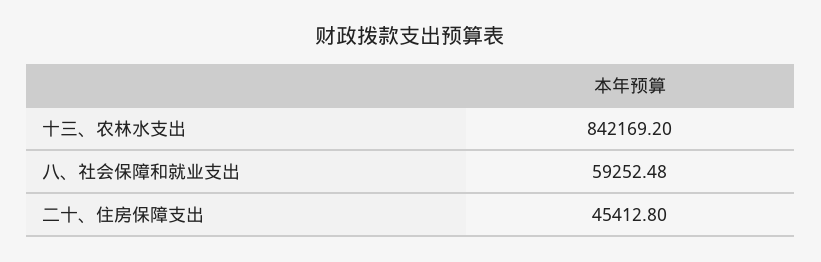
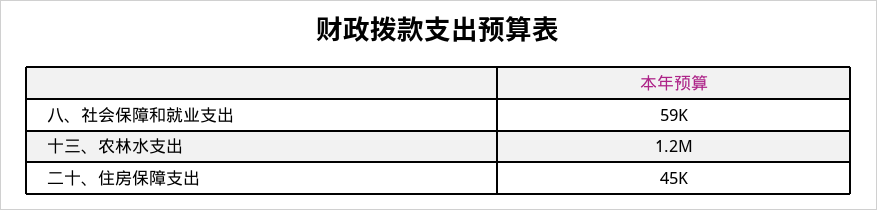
  {
-   "十三、农林水支出": 842169.2,
+   "十三、农林水支出": 1200000,
    "八、社会保障和就业支出": 59252.48,
    "二十、住房保障支出": 45412.8
  }

